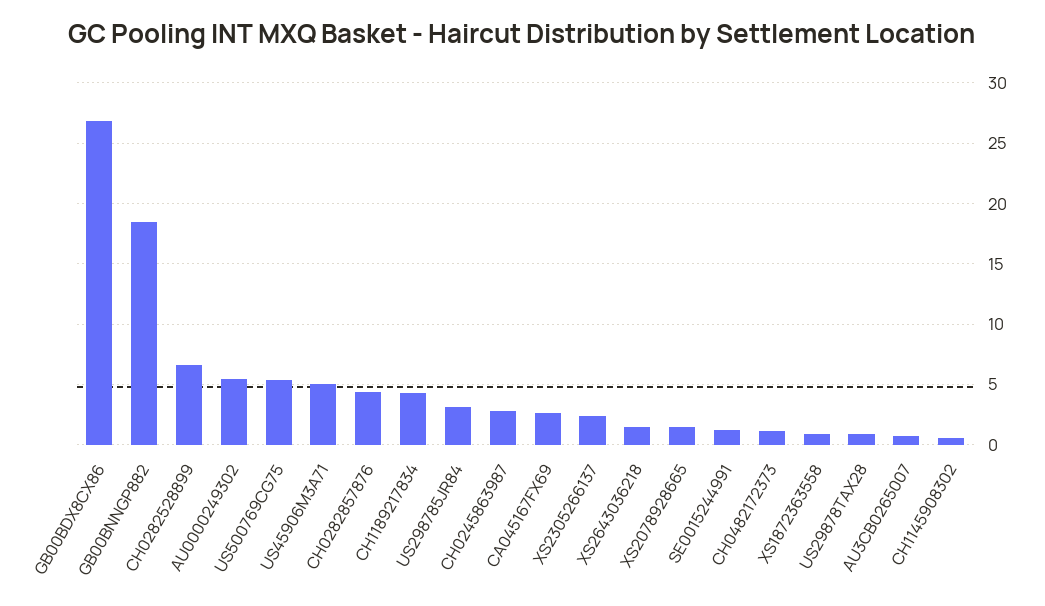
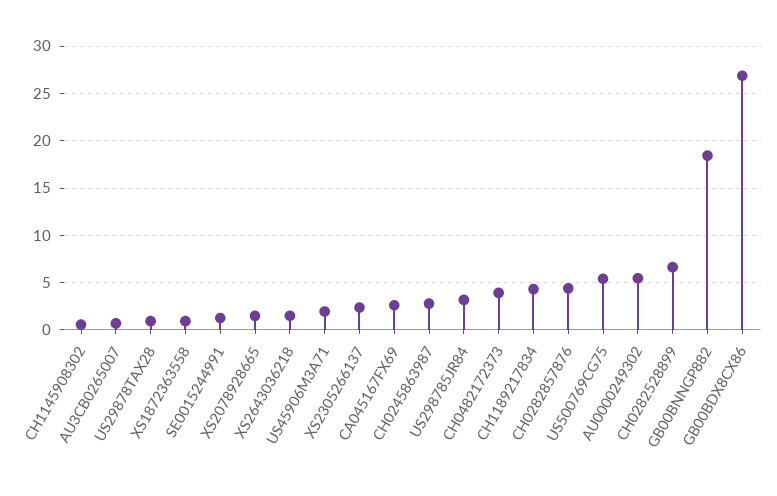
  {
    "GB00BDX8CX86": 27,
    "GB00BNNGP882": 18.5,
    "CH0282528899": 6.5,
    "AU0000249302": 5.5,
    "US500769CG75": 5.5,
-   "US45906M3A71": 5,
+   "US45906M3A71": 2,
    "CH0282857876": 4.5,
    "CH1189217834": 4.5,
    "US298785JR84": 3,
    "CH0245863987": 3,
    "CA045167FX69": 2.5,
    "XS2305266137": 2.5,
    "XS2643036218": 1.5,
    "XS2078928665": 1.5,
    "SE0015244991": 1.5,
-   "CH0482172373": 1,
+   "CH0482172373": 4,
    "XS1872363558": 1,
    "US29878TAX28": 1,
    "AU3CB0265007": 0.5,
    "CH1145908302": 0.5
  }

